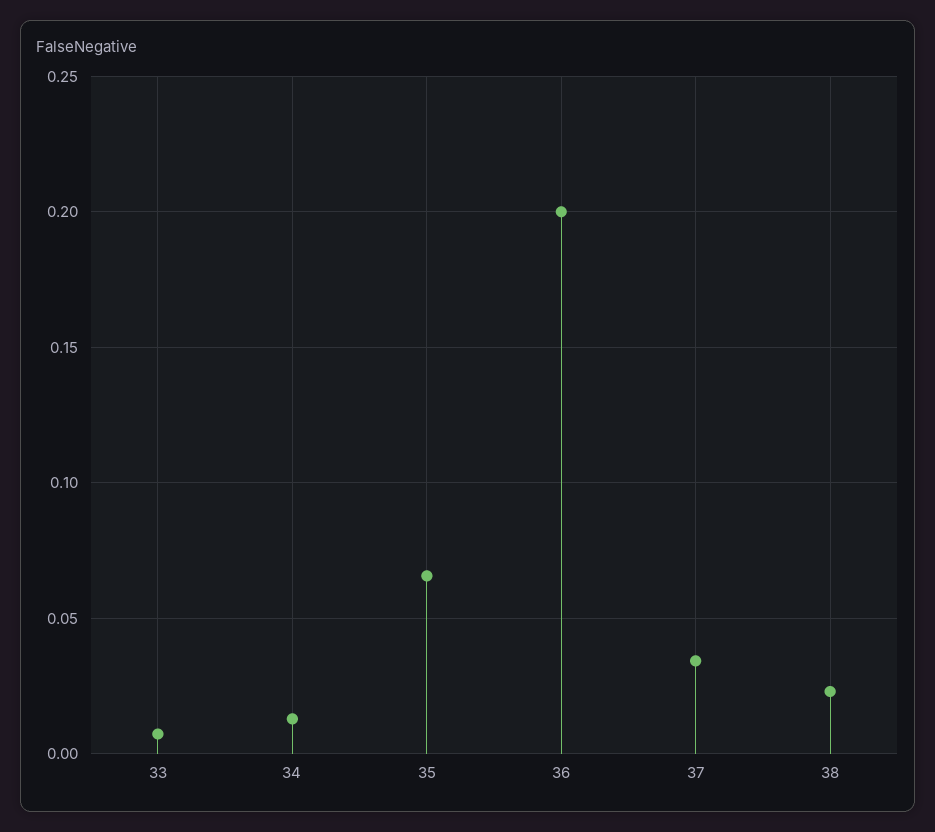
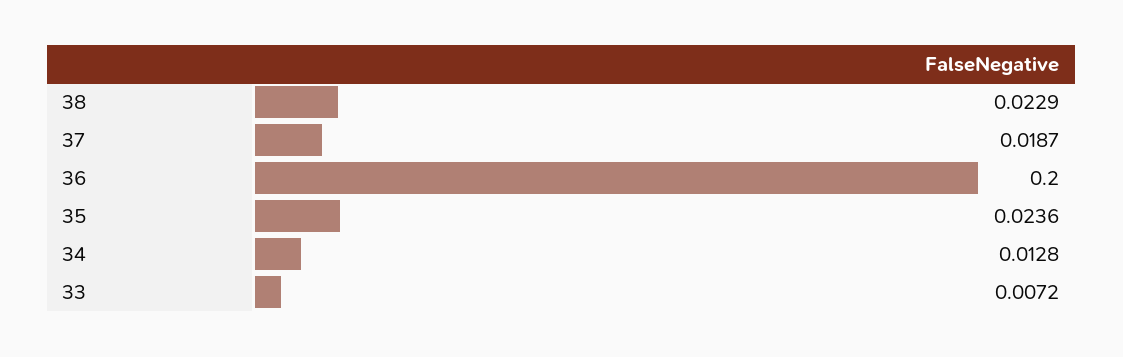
  {
    "33": 0.0072,
    "34": 0.0128,
-   "35": 0.065,
+   "35": 0.0236,
    "36": 0.2,
-   "37": 0.035,
+   "37": 0.0187,
    "38": 0.0229
  }

